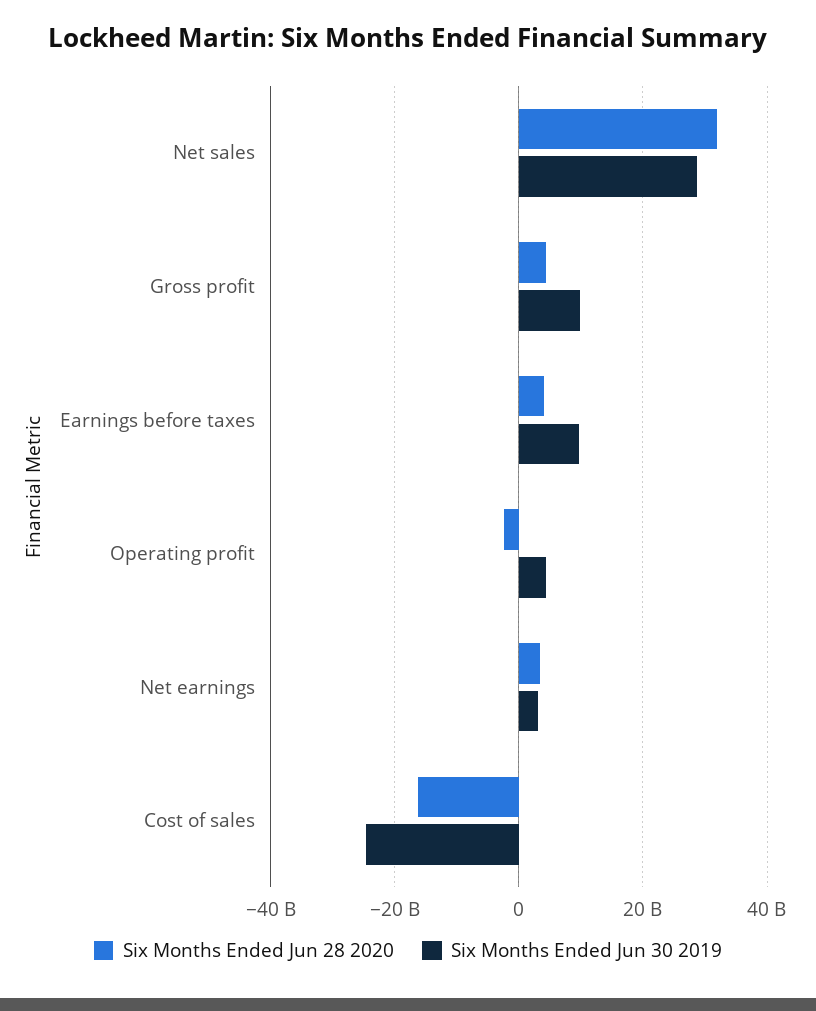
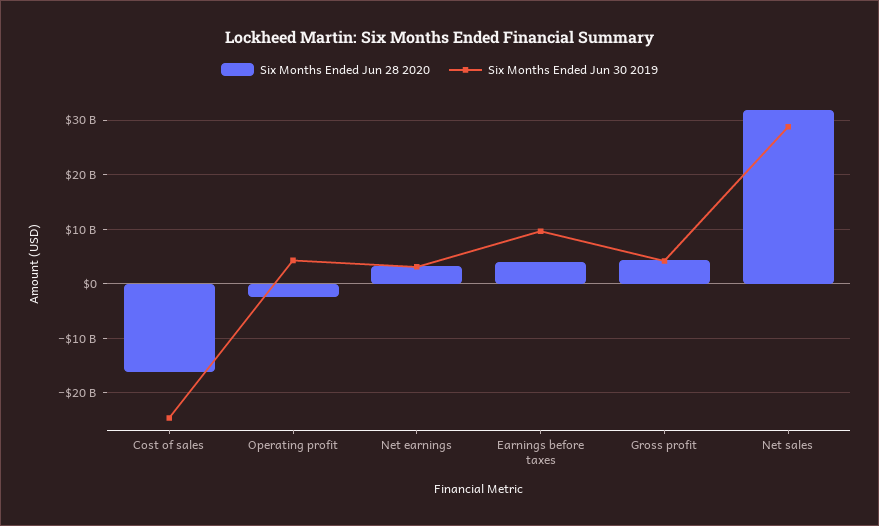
  {
    "Six Months Ended Jun 28 2020": {
      "Net sales": 32000000000,
      "Gross profit": 4000000000,
      "Earnings before taxes": 4000000000,
      "Operating profit": -2000000000,
      "Net earnings": 4000000000,
      "Cost of sales": -16000000000
    },
    "Six Months Ended Jun 30 2019": {
      "Net sales": 28000000000,
-     "Gross profit": 10000000000,
+     "Gross profit": 4000000000,
      "Earnings before taxes": 10000000000,
      "Operating profit": 4000000000,
      "Net earnings": 4000000000,
      "Cost of sales": -24000000000
    }
  }

